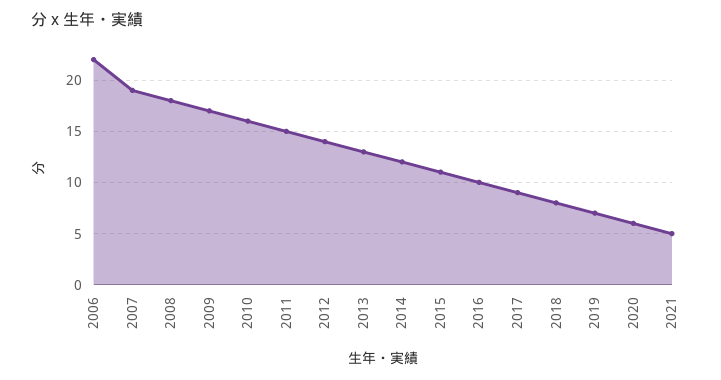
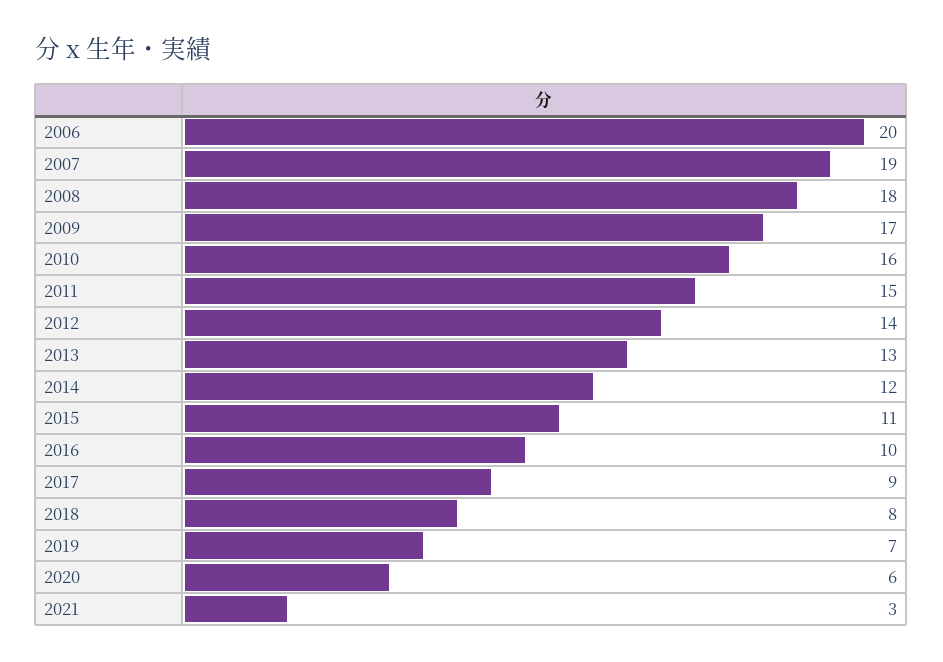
  {
-   "2006": 22,
+   "2006": 20,
    "2007": 19,
    "2008": 18,
    "2009": 17,
    "2010": 16,
    "2011": 15,
    "2012": 14,
    "2013": 13,
    "2014": 12,
    "2015": 11,
    "2016": 10,
    "2017": 9,
    "2018": 8,
    "2019": 7,
    "2020": 6,
-   "2021": 5
+   "2021": 3
  }

